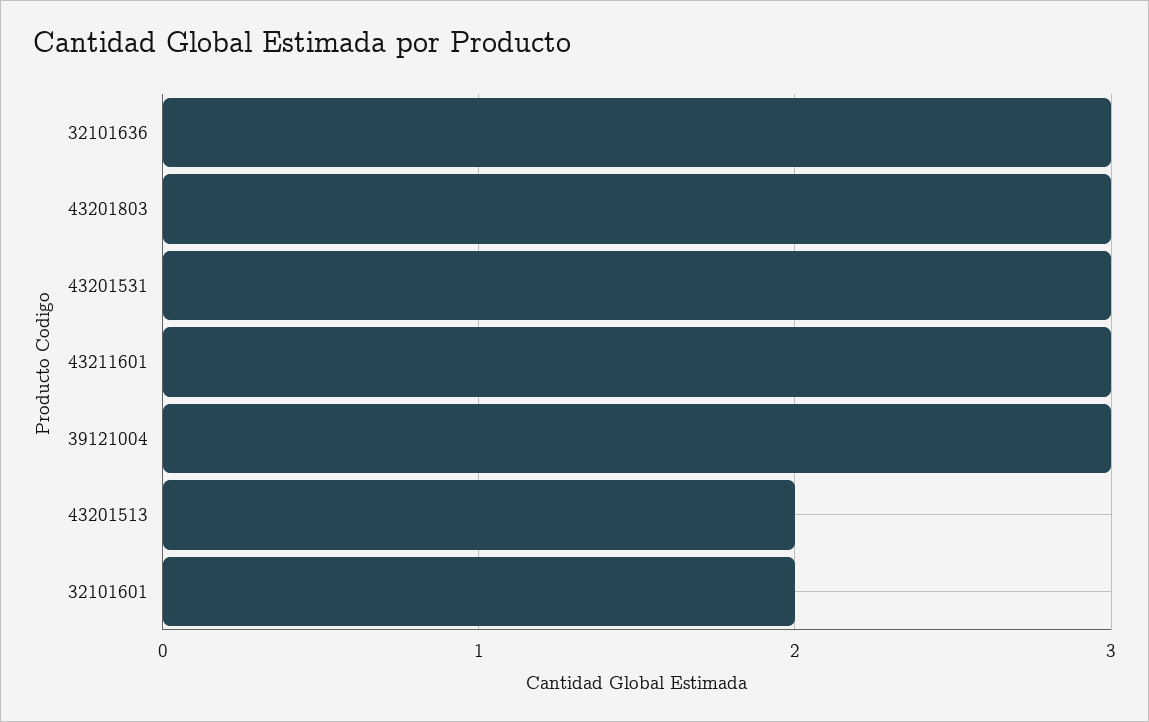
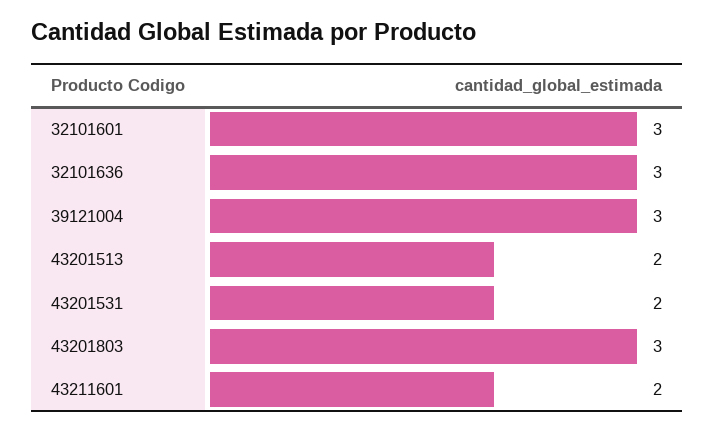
  {
    "32101636": 3,
    "43201803": 3,
-   "43201531": 3,
+   "43201531": 2,
-   "43211601": 3,
+   "43211601": 2,
    "39121004": 3,
    "43201513": 2,
-   "32101601": 2
+   "32101601": 3
  }

